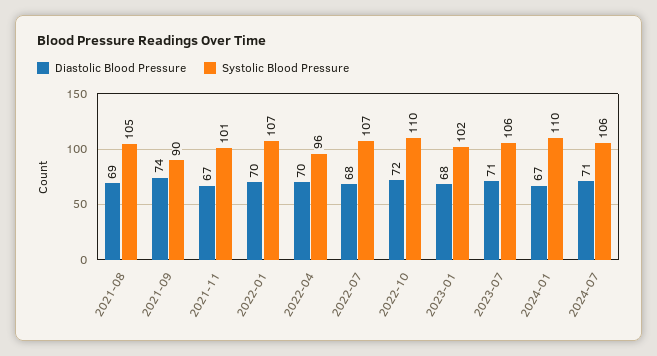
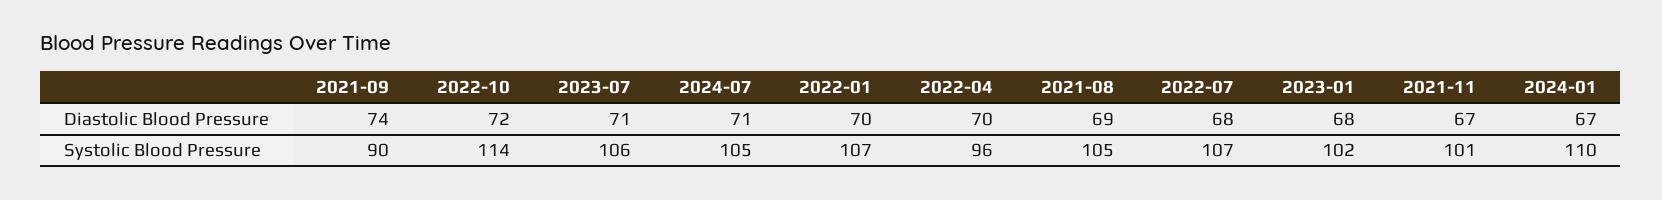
  {
    "Diastolic Blood Pressure": {
      "2021-08": 69,
      "2021-09": 74,
      "2021-11": 67,
      "2022-01": 70,
      "2022-04": 70,
      "2022-07": 68,
      "2022-10": 72,
      "2023-01": 68,
      "2023-07": 71,
      "2024-01": 67,
      "2024-07": 71
    },
    "Systolic Blood Pressure": {
      "2021-08": 105,
      "2021-09": 90,
      "2021-11": 101,
      "2022-01": 107,
      "2022-04": 96,
      "2022-07": 107,
-     "2022-10": 110,
+     "2022-10": 114,
      "2023-01": 102,
      "2023-07": 106,
      "2024-01": 110,
-     "2024-07": 106
+     "2024-07": 105
    }
  }

